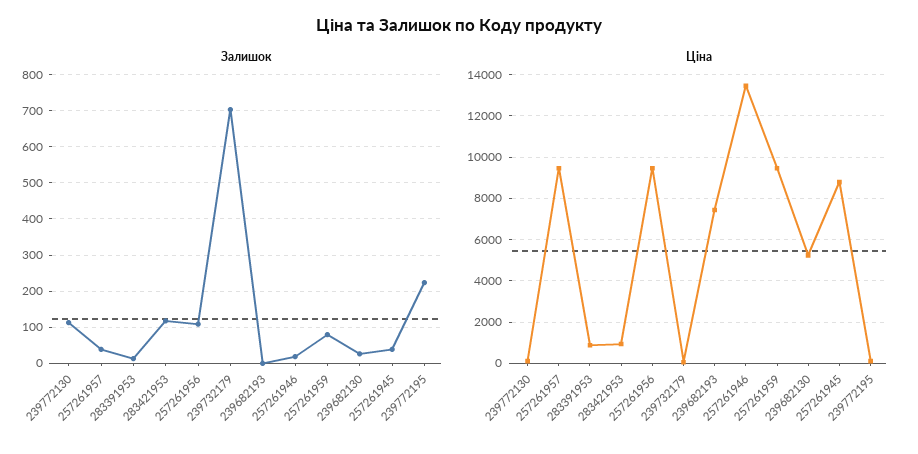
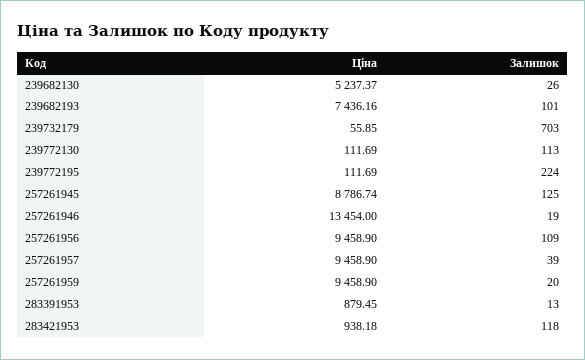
  {
    "Залишок": {
      "239772130": 113,
      "257261957": 39,
      "283391953": 13,
      "283421953": 118,
      "257261956": 109,
      "239732179": 703,
-     "239682193": 0,
+     "239682193": 101,
      "257261946": 19,
-     "257261959": 80,
+     "257261959": 20,
      "239682130": 26,
-     "257261945": 40,
+     "257261945": 125,
      "239772195": 224
    },
    "Ціна": {
      "239772130": 111.69,
      "257261957": 9458.9,
      "283391953": 879.45,
      "283421953": 938.18,
      "257261956": 9458.9,
      "239732179": 55.85,
      "239682193": 7436.16,
      "257261946": 13454,
      "257261959": 9458.9,
      "239682130": 5237.37,
      "257261945": 8786.74,
      "239772195": 111.69
    }
  }

